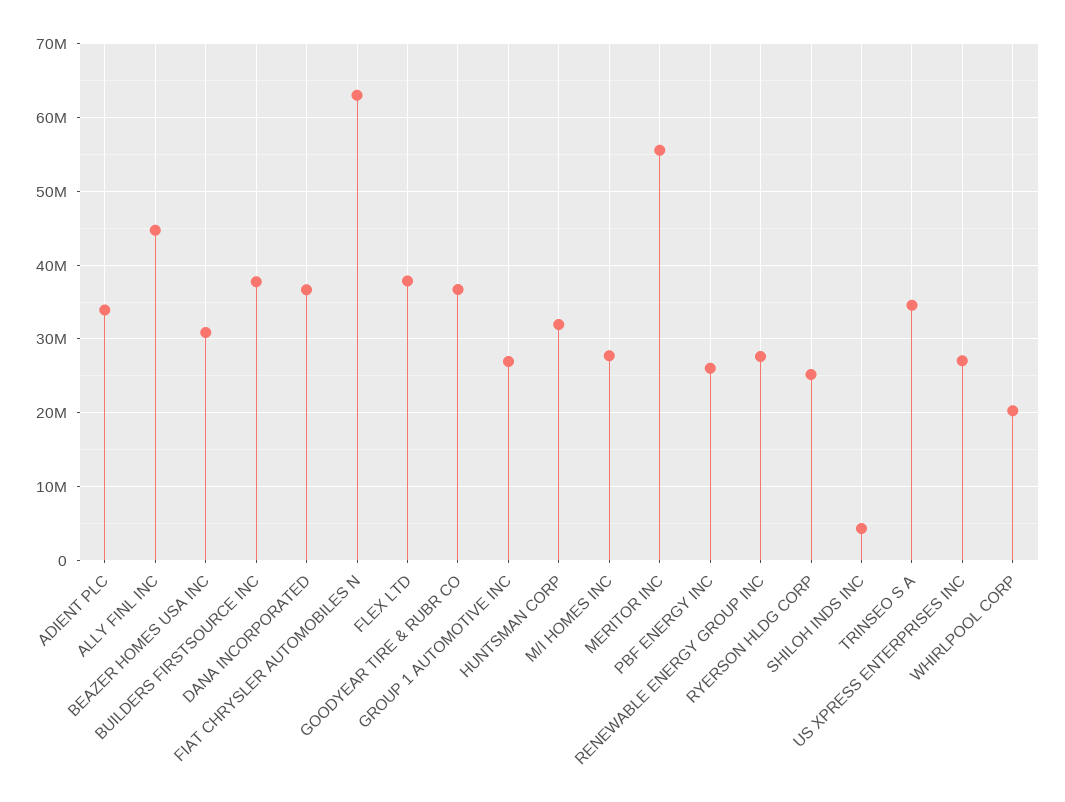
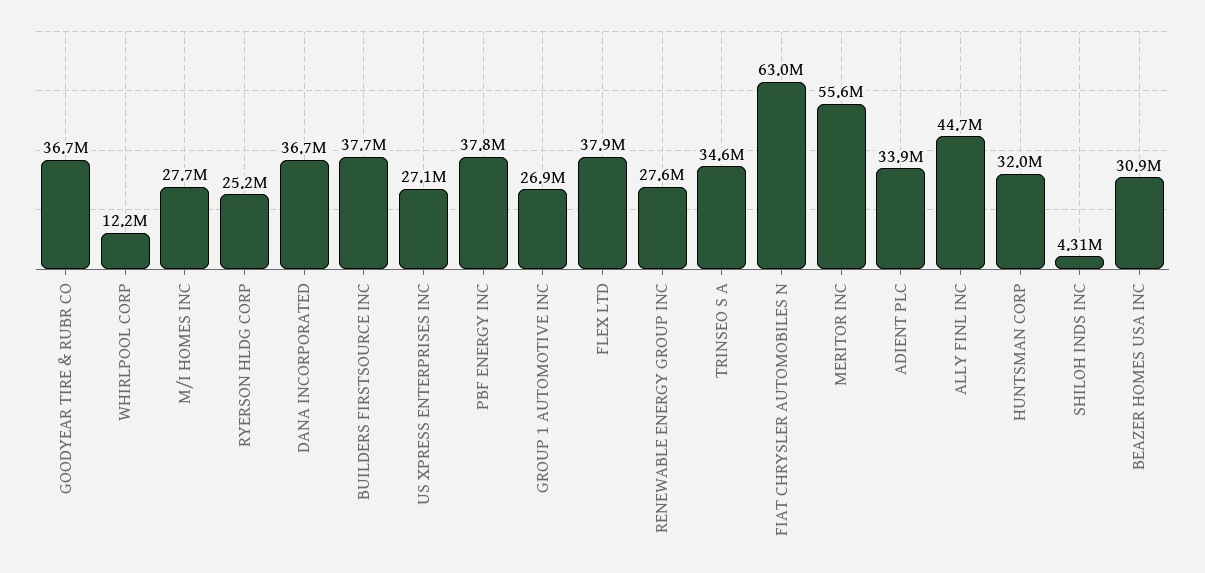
  {
    "ADIENT PLC": 33900000,
    "ALLY FINL INC": 44700000,
    "BEAZER HOMES USA INC": 30900000,
    "BUILDERS FIRSTSOURCE INC": 37700000,
    "DANA INCORPORATED": 36700000,
    "FIAT CHRYSLER AUTOMOBILES N": 63000000,
    "FLEX LTD": 37900000,
    "GOODYEAR TIRE & RUBR CO": 36700000,
    "GROUP 1 AUTOMOTIVE INC": 26900000,
    "HUNTSMAN CORP": 32000000,
    "M/I HOMES INC": 27700000,
    "MERITOR INC": 55600000,
-   "PBF ENERGY INC": 26000000,
+   "PBF ENERGY INC": 37800000,
    "RENEWABLE ENERGY GROUP INC": 27600000,
    "RYERSON HLDG CORP": 25200000,
    "SHILOH INDS INC": 4310000,
    "TRINSEO S A": 34600000,
    "US XPRESS ENTERPRISES INC": 27100000,
-   "WHIRLPOOL CORP": 20000000
+   "WHIRLPOOL CORP": 12200000
  }

